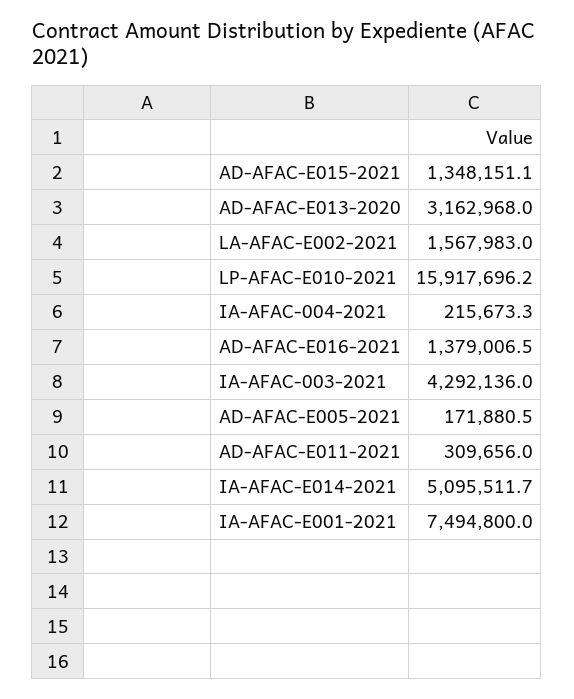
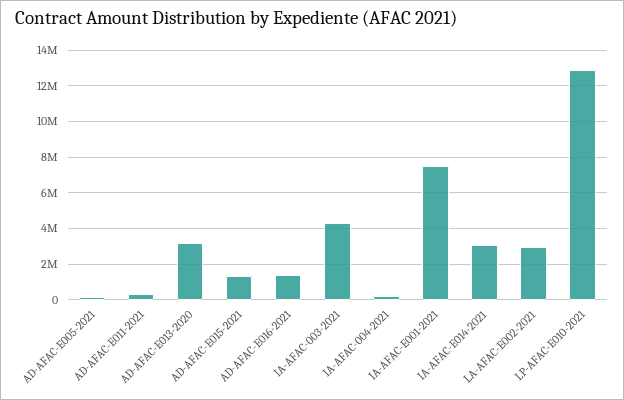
  {
    "AD-AFAC-E015-2021": 1348151.1,
    "AD-AFAC-E013-2020": 3162968,
-   "LA-AFAC-E002-2021": 1567983,
+   "LA-AFAC-E002-2021": 3000000,
-   "LP-AFAC-E010-2021": 15917696.2,
+   "LP-AFAC-E010-2021": 13000000,
    "IA-AFAC-004-2021": 215673.3,
    "AD-AFAC-E016-2021": 1379006.5,
    "IA-AFAC-003-2021": 4292136,
    "AD-AFAC-E005-2021": 171880.5,
    "AD-AFAC-E011-2021": 309656,
-   "IA-AFAC-E014-2021": 5095511.7,
+   "IA-AFAC-E014-2021": 3000000,
    "IA-AFAC-E001-2021": 7494800
  }

